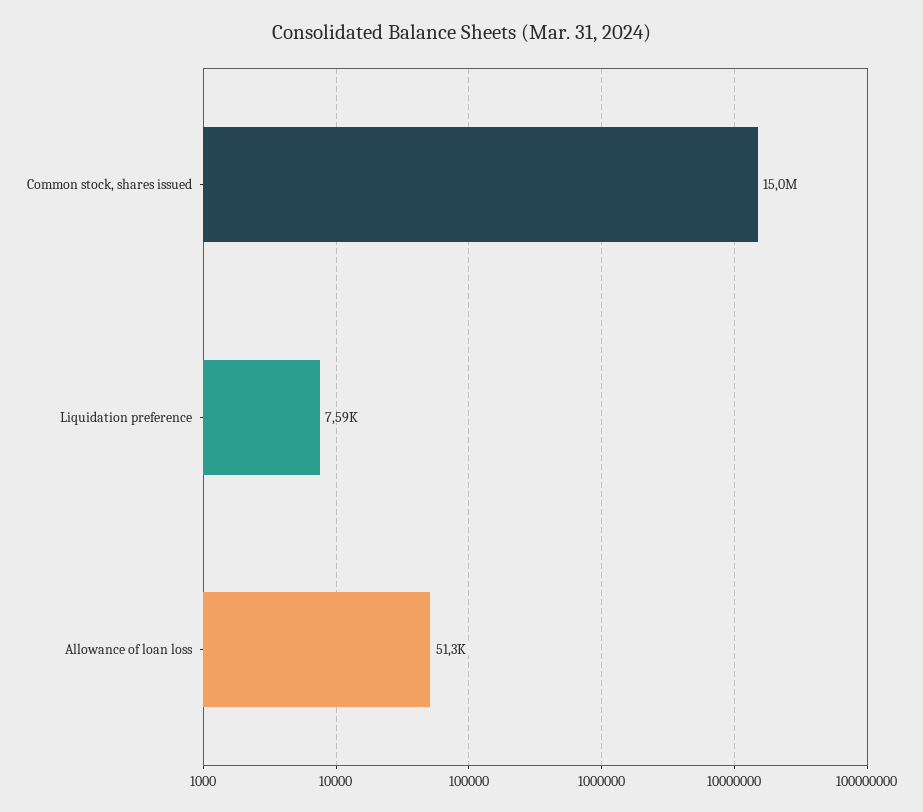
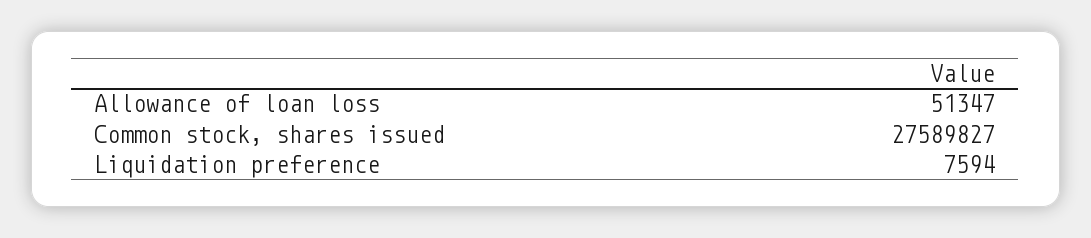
  {
-   "Common stock, shares issued": 15000000,
+   "Common stock, shares issued": 27589827,
    "Liquidation preference": 7594,
    "Allowance of loan loss": 51347
  }

